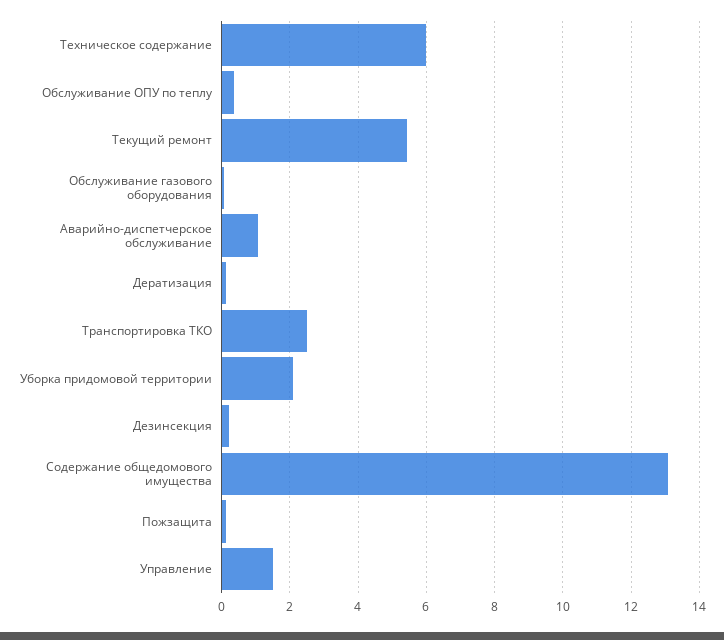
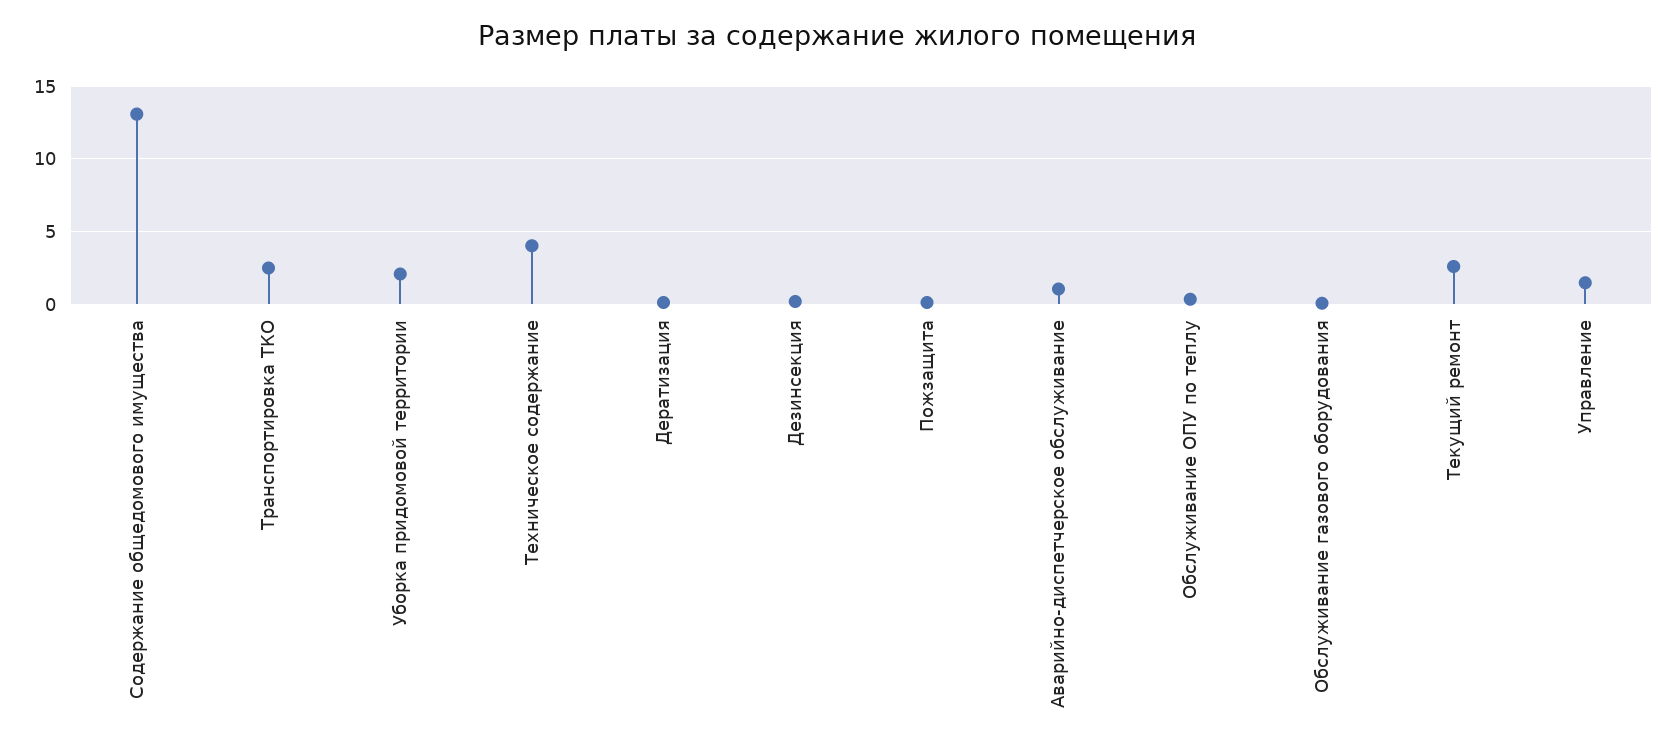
  {
-   "Техническое содержание": 6,
+   "Техническое содержание": 4,
    "Обслуживание ОПУ по теплу": 0.4,
-   "Текущий ремонт": 5.4,
+   "Текущий ремонт": 2.5,
    "Обслуживание газового оборудования": 0,
    "Аварийно-диспетчерское обслуживание": 1,
    "Дератизация": 0.2,
    "Транспортировка ТКО": 2.6,
    "Уборка придомовой территории": 2.2,
    "Дезинсекция": 0.2,
    "Содержание общедомового имущества": 13,
    "Пожзащита": 0.2,
    "Управление": 1.6
  }

